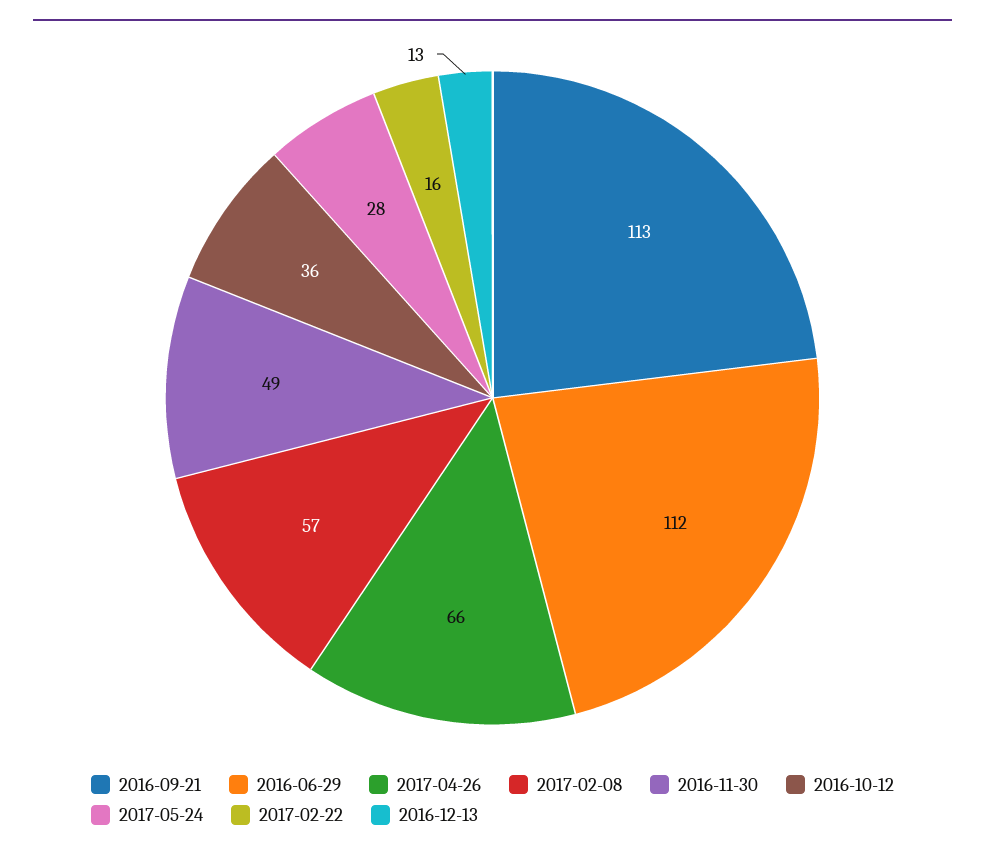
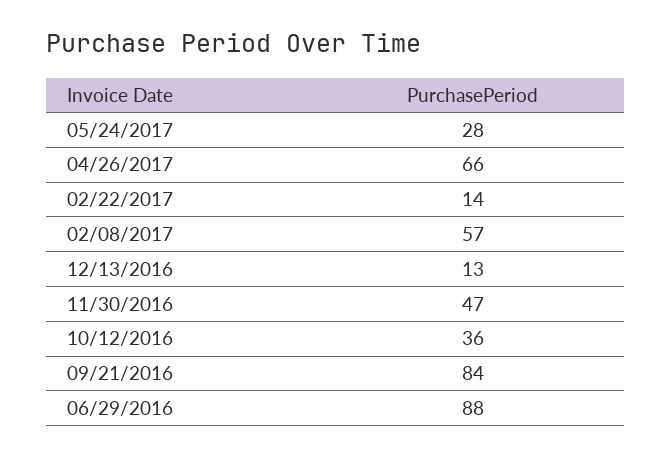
  {
-   "2016-09-21": 113,
+   "2016-09-21": 84,
-   "2016-06-29": 112,
+   "2016-06-29": 88,
    "2017-04-26": 66,
    "2017-02-08": 57,
-   "2016-11-30": 49,
+   "2016-11-30": 47,
    "2016-10-12": 36,
    "2017-05-24": 28,
-   "2017-02-22": 16,
+   "2017-02-22": 14,
    "2016-12-13": 13
  }

